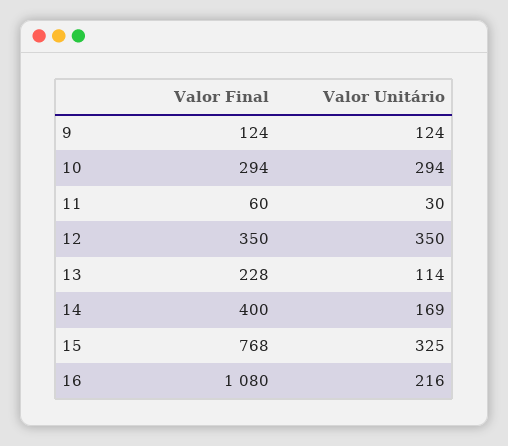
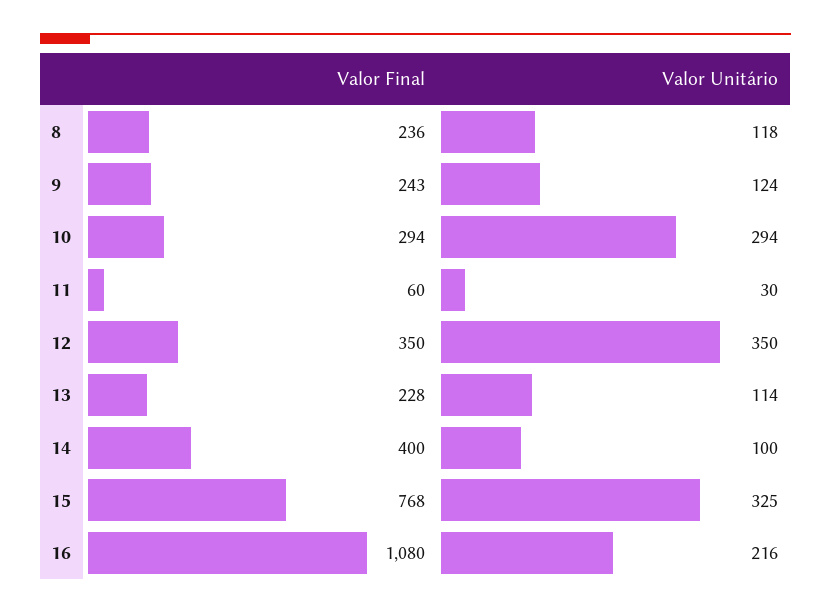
  {
    "Valor Final": {
-     "9": 124,
+     "9": 243,
      "10": 294,
      "11": 60,
      "12": 350,
      "13": 228,
      "14": 400,
      "15": 768,
-     "16": 1080
+     "16": 1080,
+     "8": 236
    },
    "Valor Unitário": {
      "9": 124,
      "10": 294,
      "11": 30,
      "12": 350,
      "13": 114,
-     "14": 169,
+     "14": 100,
      "15": 325,
-     "16": 216
+     "16": 216,
+     "8": 118
    }
  }

